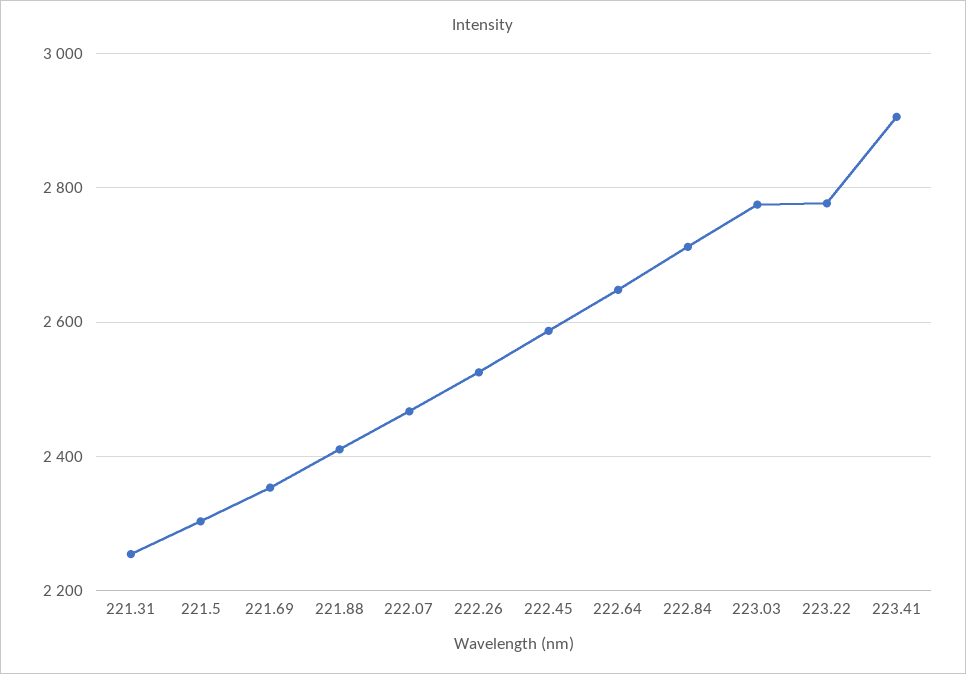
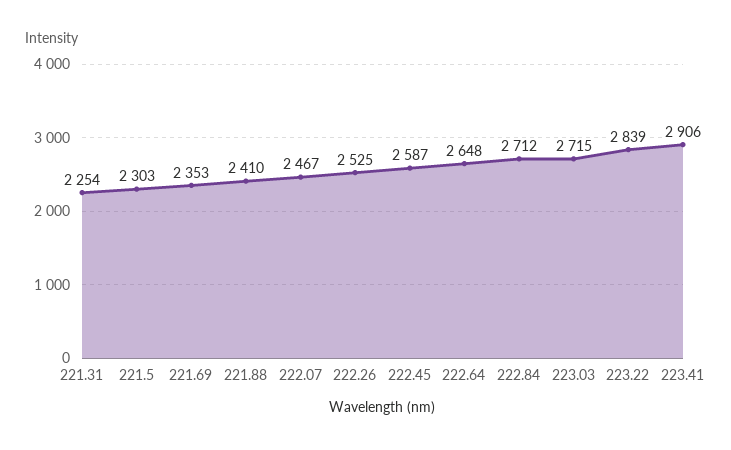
  {
    "221.31": 2254,
    "221.5": 2303,
    "221.69": 2353,
    "221.88": 2410,
    "222.07": 2467,
    "222.26": 2525,
    "222.45": 2587,
    "222.64": 2648,
    "222.84": 2712,
-   "223.03": 2780,
+   "223.03": 2715,
-   "223.22": 2780,
+   "223.22": 2839,
    "223.41": 2906
  }

